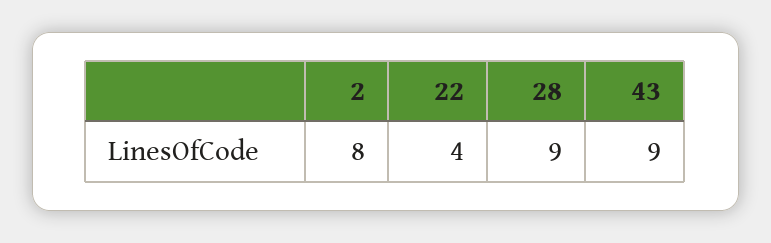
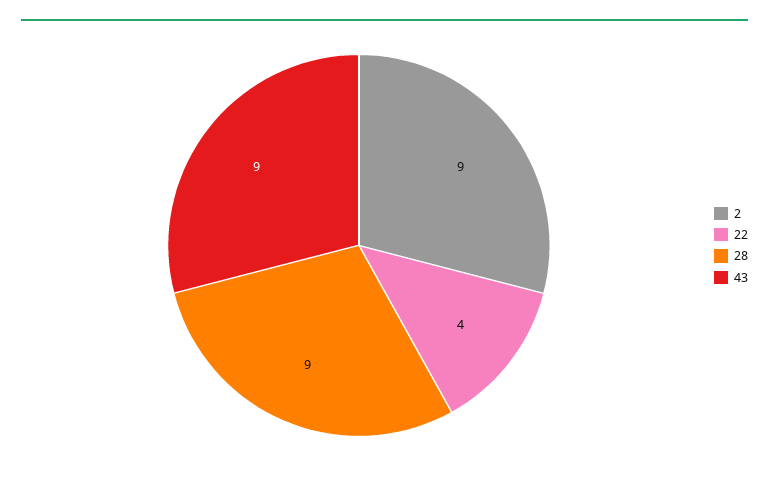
  {
-   "2": 8,
+   "2": 9,
    "22": 4,
    "28": 9,
    "43": 9
  }

